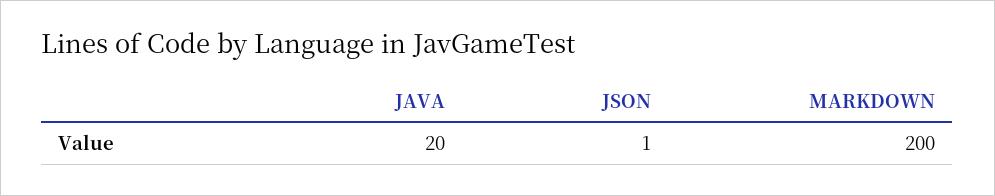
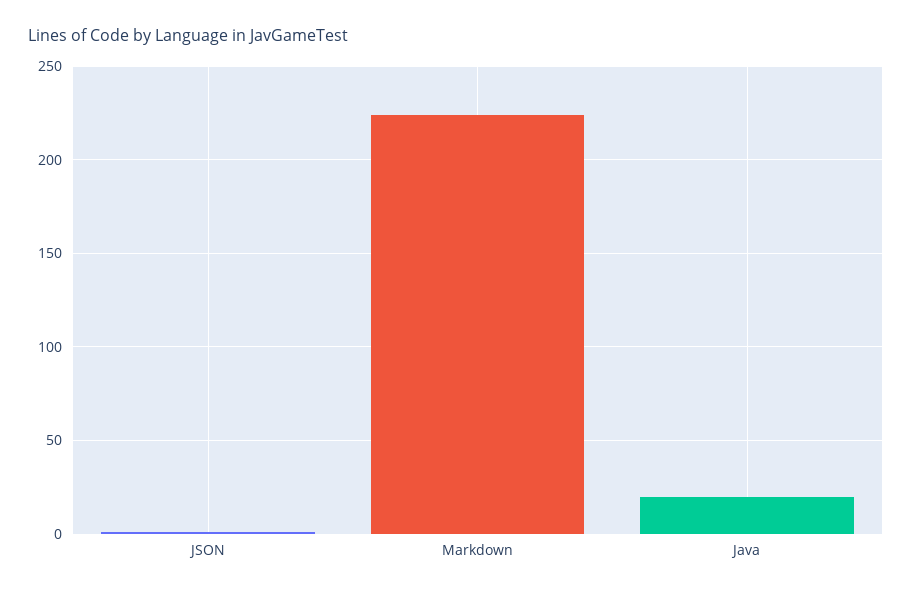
  {
    "JAVA": 20,
    "JSON": 1,
-   "MARKDOWN": 200
+   "MARKDOWN": 225
  }

